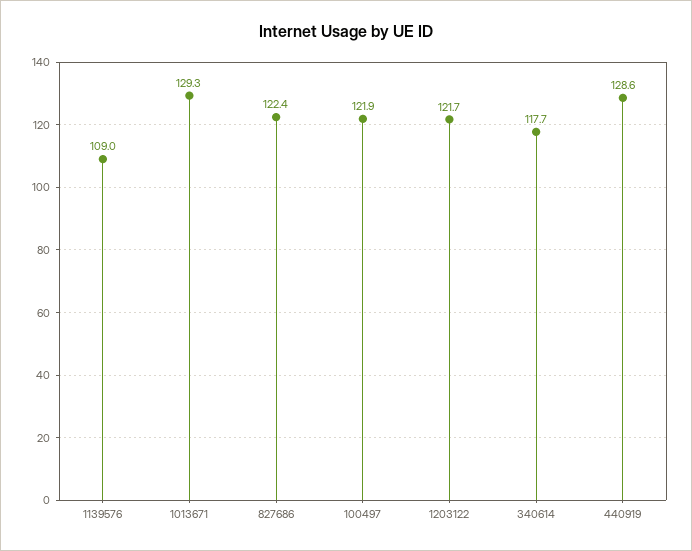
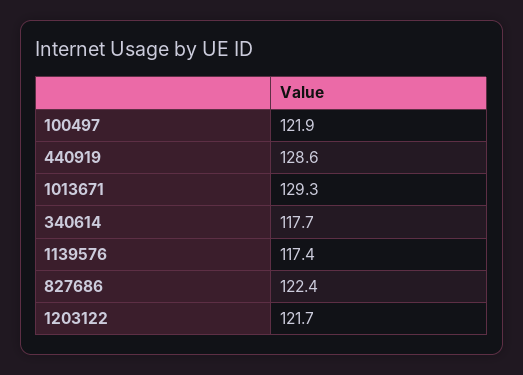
  {
-   "1139576": 109,
+   "1139576": 117.4,
    "1013671": 129.3,
    "827686": 122.4,
    "100497": 121.9,
    "1203122": 121.7,
    "340614": 117.7,
    "440919": 128.6
  }

